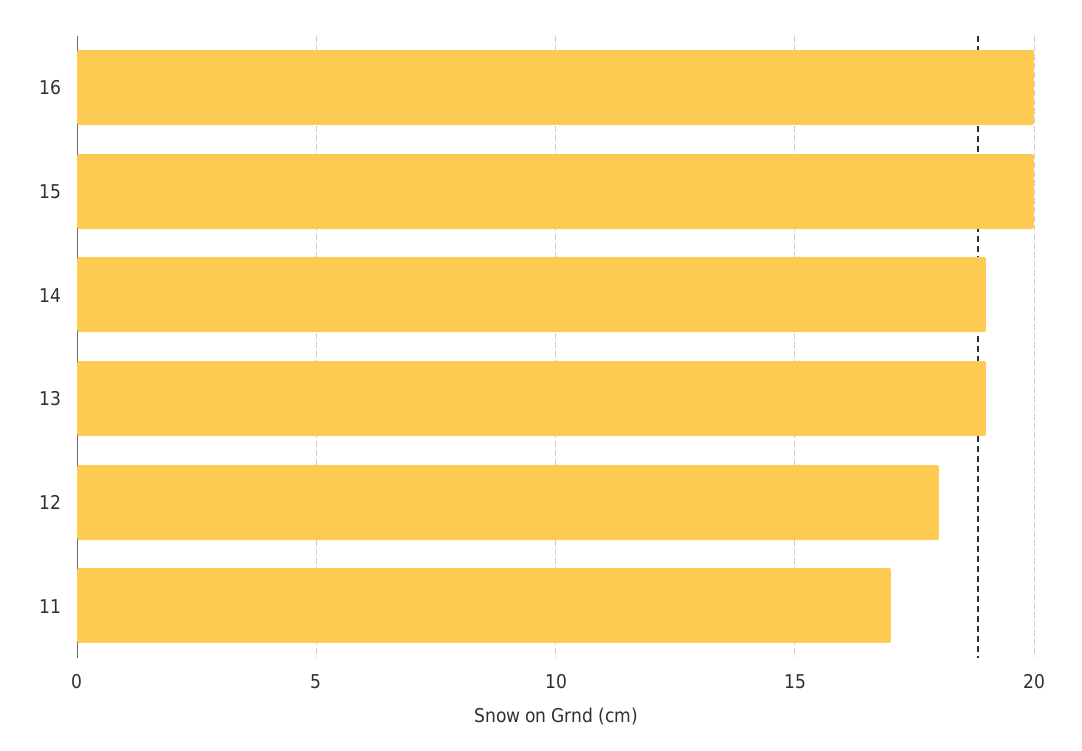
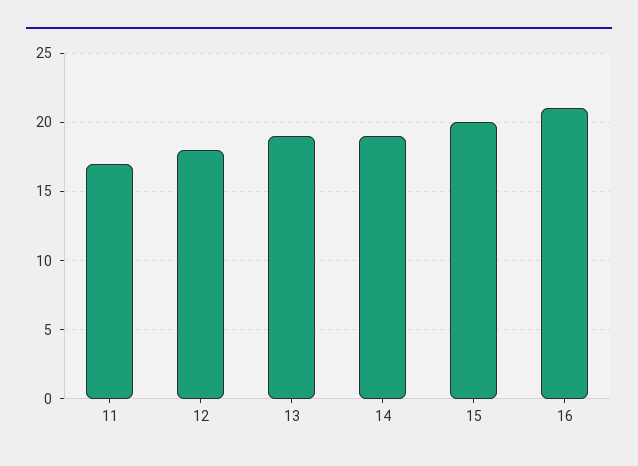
  {
-   "16": 20,
+   "16": 21,
    "15": 20,
    "14": 19,
    "13": 19,
    "12": 18,
    "11": 17
  }

